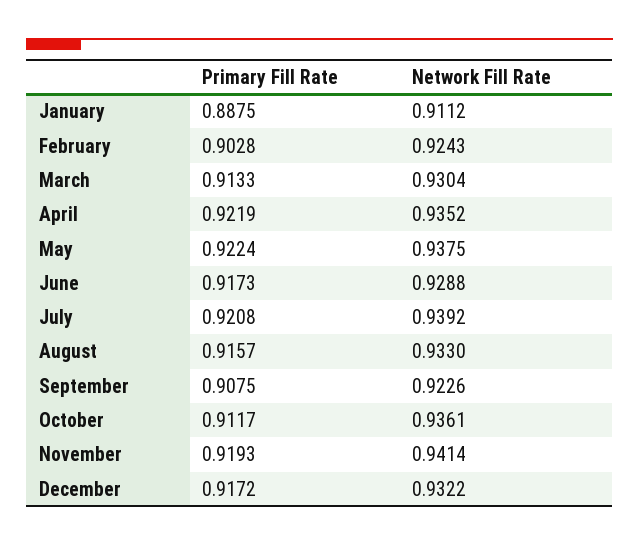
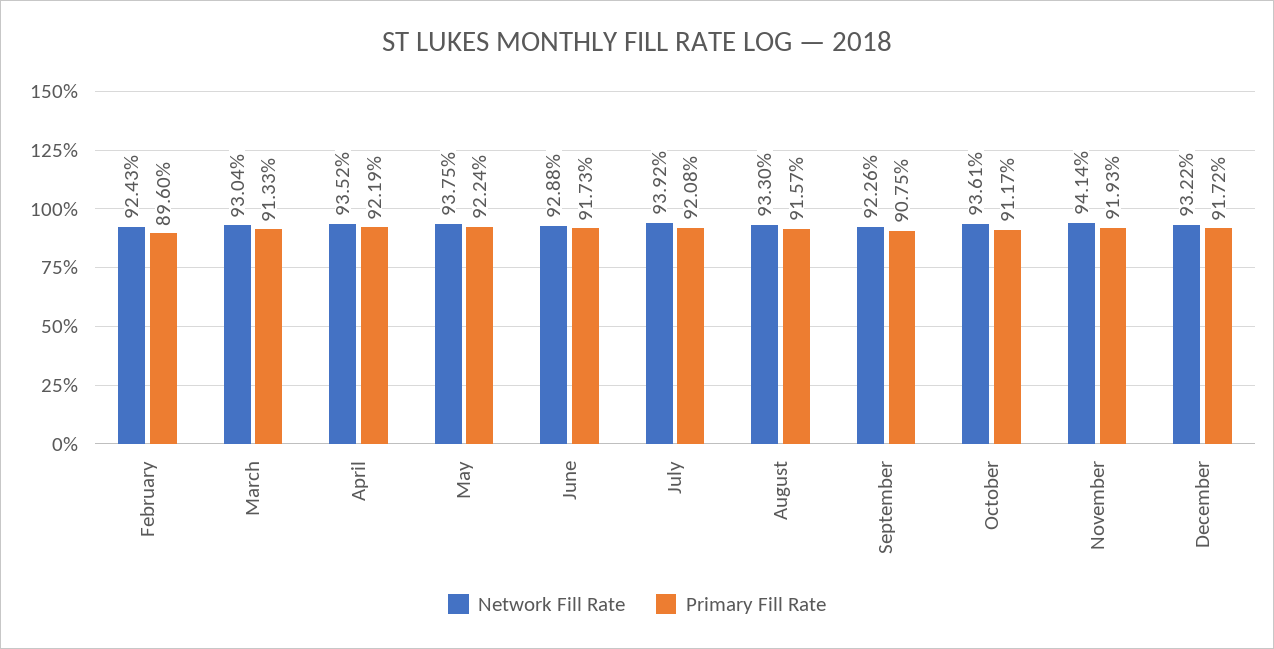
  {
    "Primary Fill Rate": {
-     "January": 0.8875,
-     "February": 0.9028,
+     "February": 0.896,
      "March": 0.9133,
      "April": 0.9219,
      "May": 0.9224,
      "June": 0.9173,
      "July": 0.9208,
      "August": 0.9157,
      "September": 0.9075,
      "October": 0.9117,
      "November": 0.9193,
      "December": 0.9172
    },
    "Network Fill Rate": {
-     "January": 0.9112,
      "February": 0.9243,
      "March": 0.9304,
      "April": 0.9352,
      "May": 0.9375,
      "June": 0.9288,
      "July": 0.9392,
      "August": 0.933,
      "September": 0.9226,
      "October": 0.9361,
      "November": 0.9414,
      "December": 0.9322
    }
  }

